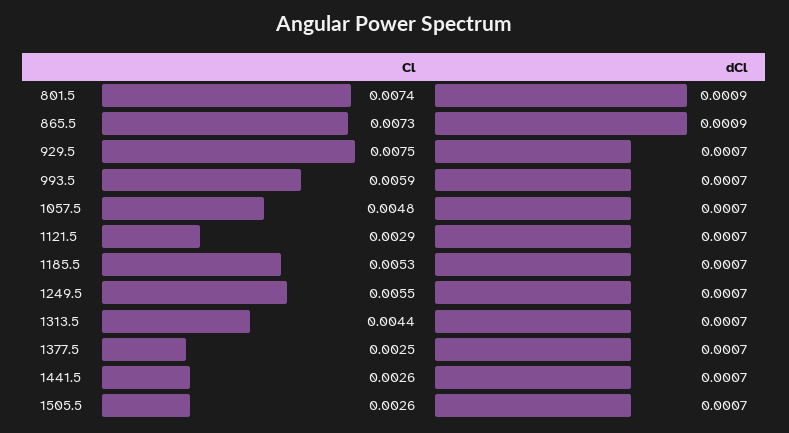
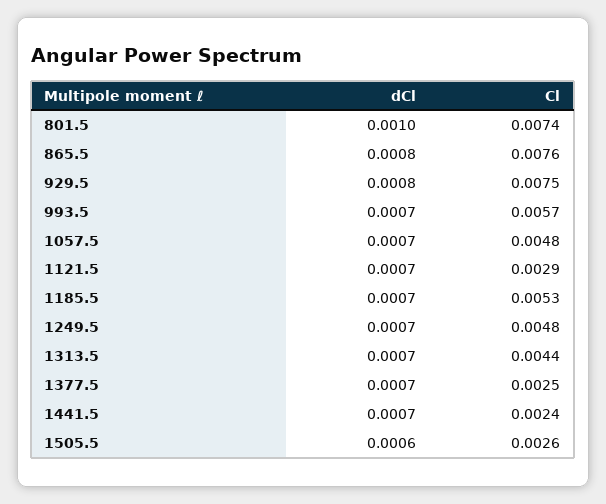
  {
    "Cl": {
      "801.5": 0.0074,
-     "865.5": 0.0073,
+     "865.5": 0.0076,
      "929.5": 0.0075,
-     "993.5": 0.0059,
+     "993.5": 0.0057,
      "1057.5": 0.0048,
      "1121.5": 0.0029,
      "1185.5": 0.0053,
-     "1249.5": 0.0055,
+     "1249.5": 0.0048,
      "1313.5": 0.0044,
      "1377.5": 0.0025,
-     "1441.5": 0.0026,
+     "1441.5": 0.0024,
      "1505.5": 0.0026
    },
    "dCl": {
-     "801.5": 0.0009,
+     "801.5": 0.001,
-     "865.5": 0.0009,
+     "865.5": 0.0008,
-     "929.5": 0.0007,
+     "929.5": 0.0008,
      "993.5": 0.0007,
      "1057.5": 0.0007,
      "1121.5": 0.0007,
      "1185.5": 0.0007,
      "1249.5": 0.0007,
      "1313.5": 0.0007,
      "1377.5": 0.0007,
      "1441.5": 0.0007,
-     "1505.5": 0.0007
+     "1505.5": 0.0006
    }
  }

